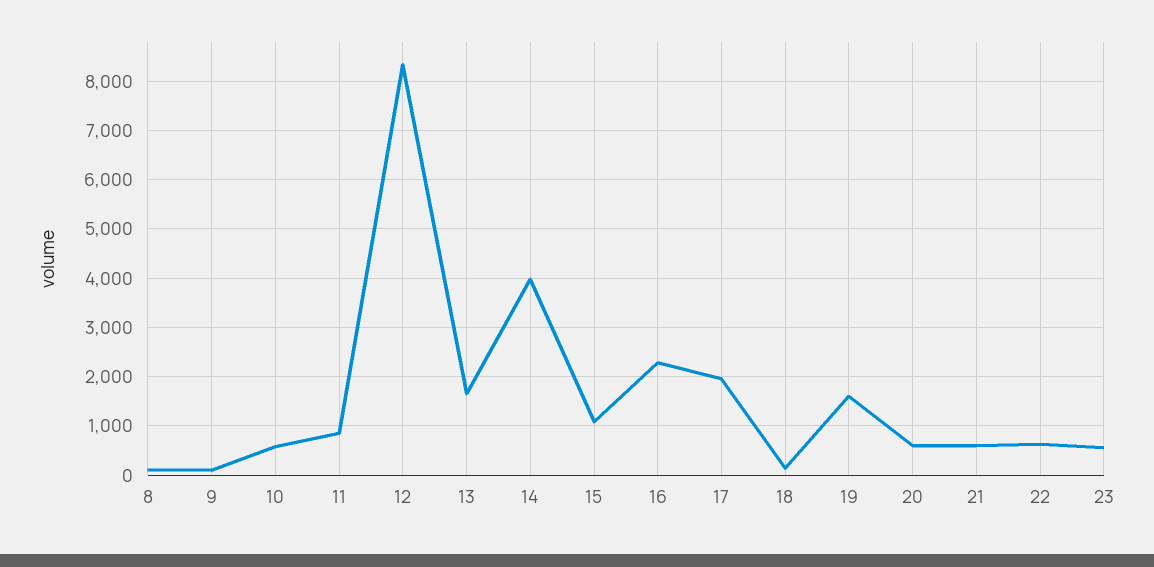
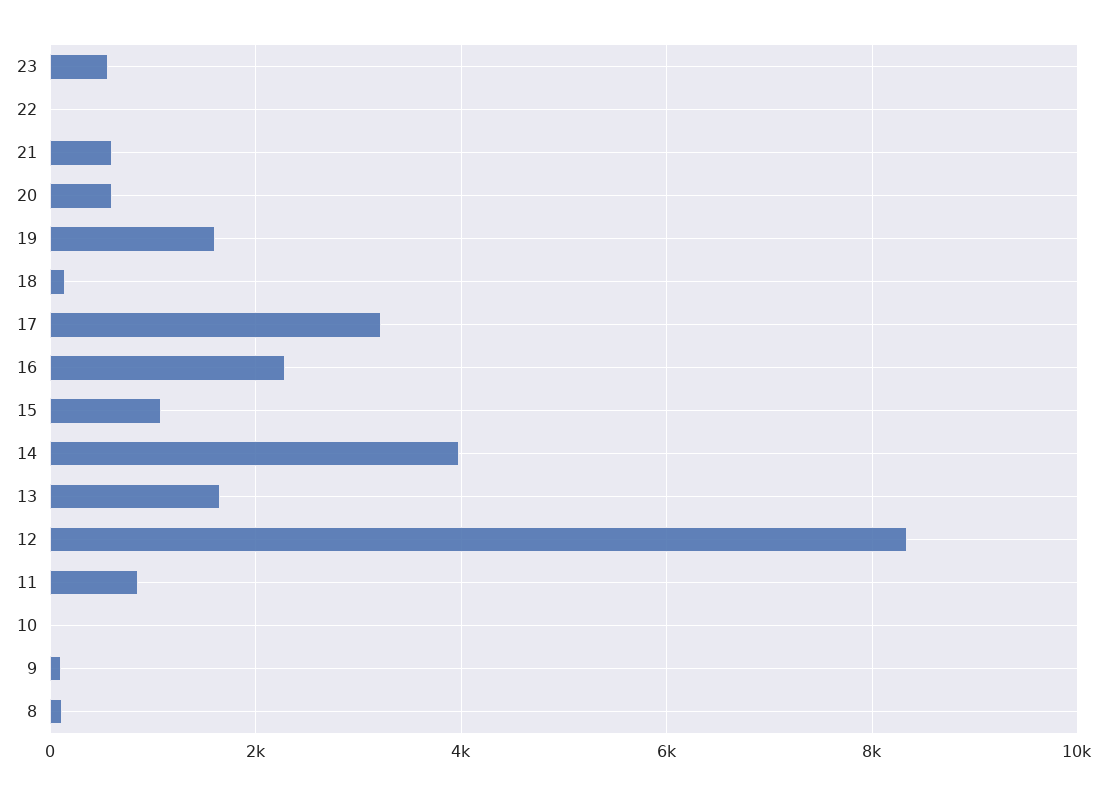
  {
    "8": 200,
    "9": 200,
-   "10": 600,
+   "10": 0,
    "11": 800,
    "12": 8400,
    "13": 1600,
    "14": 4000,
    "15": 1000,
    "16": 2200,
-   "17": 2000,
+   "17": 3200,
    "18": 200,
    "19": 1600,
    "20": 600,
    "21": 600,
-   "22": 600,
+   "22": 0,
    "23": 600
  }

